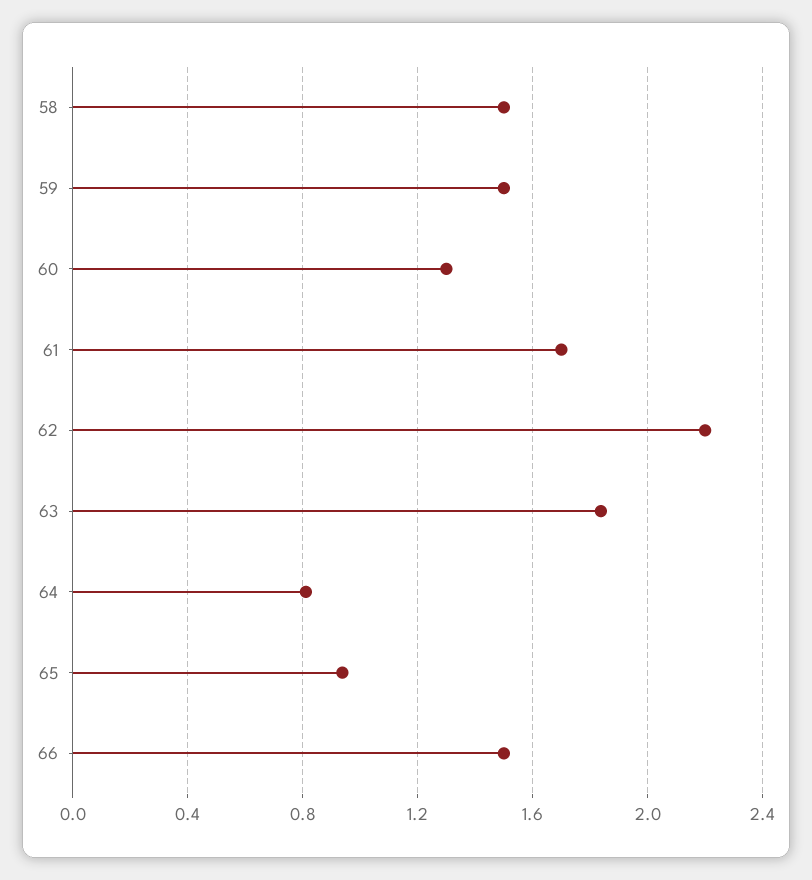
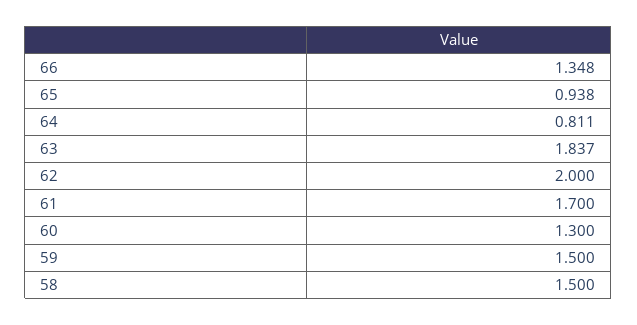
  {
    "58": 1.5,
    "59": 1.5,
    "60": 1.3,
    "61": 1.7,
-   "62": 2.2,
+   "62": 2,
    "63": 1.837,
    "64": 0.811,
    "65": 0.938,
-   "66": 1.5
+   "66": 1.348
  }

